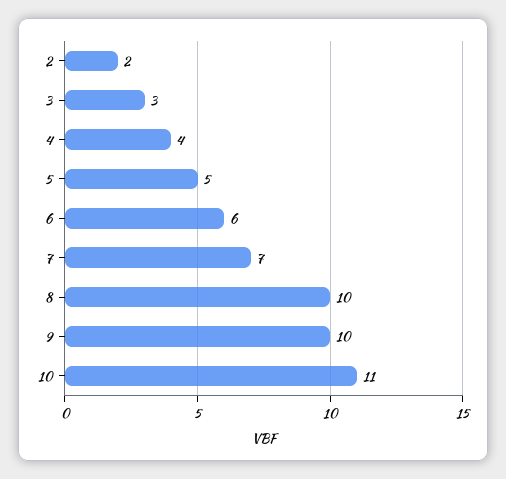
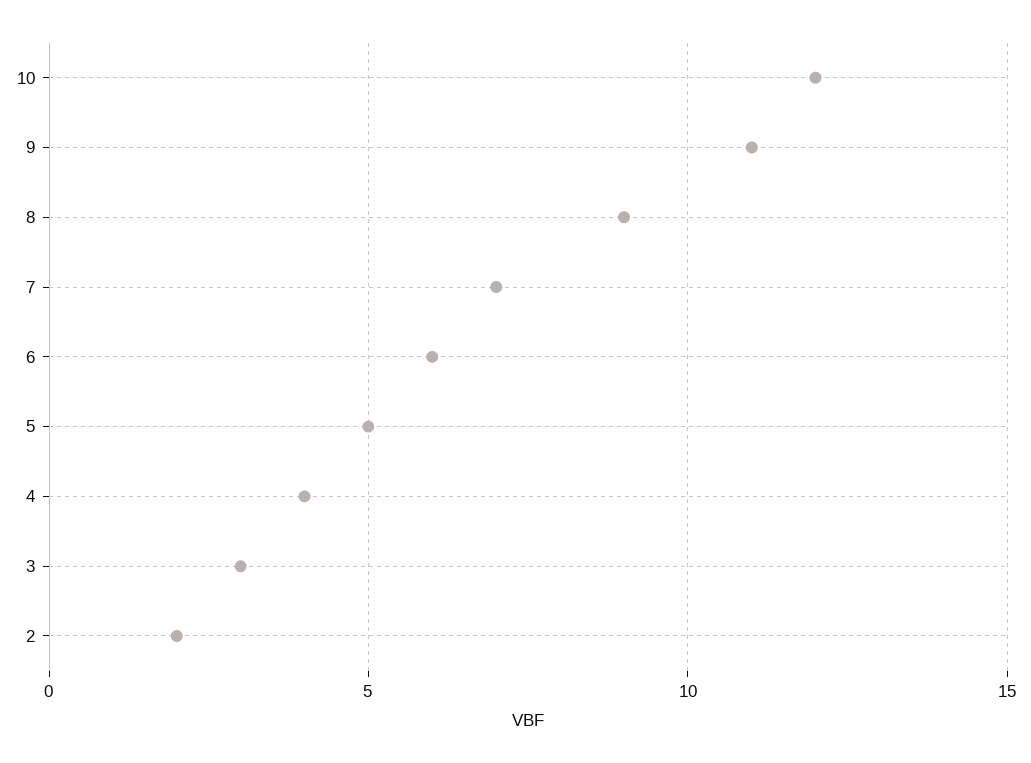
  {
    "2": 2,
    "3": 3,
    "4": 4,
    "5": 5,
    "6": 6,
    "7": 7,
-   "8": 10,
+   "8": 9,
-   "9": 10,
+   "9": 11,
-   "10": 11
+   "10": 12
  }

